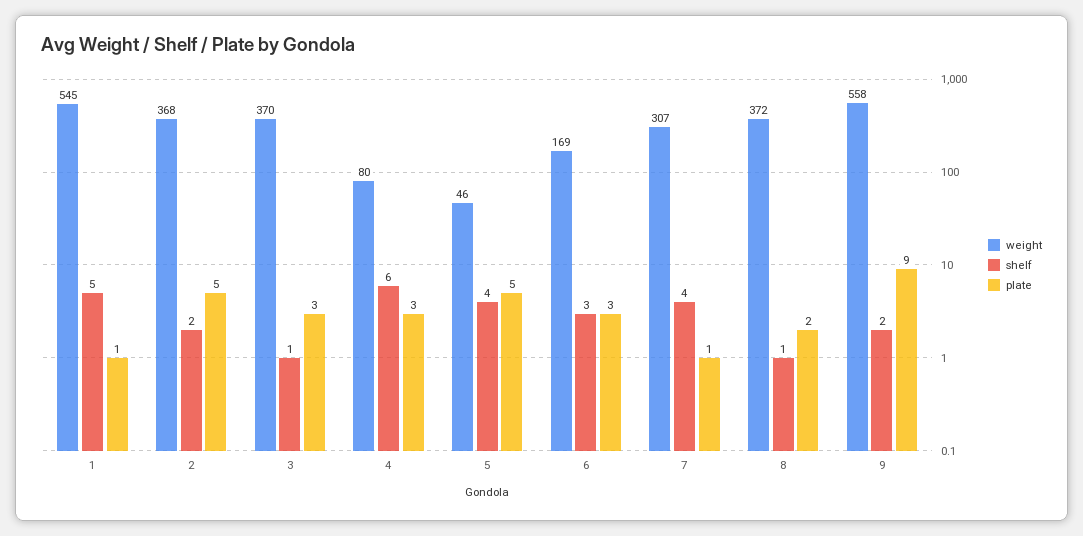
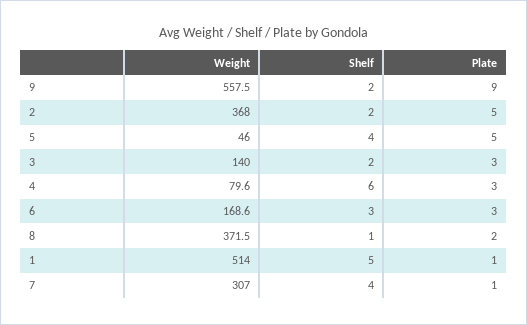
  {
    "weight": {
-     "1": 545,
+     "1": 514,
      "2": 368,
-     "3": 370,
+     "3": 140,
      "4": 79.6,
      "5": 46,
      "6": 168.6,
      "7": 307,
      "8": 371.5,
      "9": 557.5
    },
    "shelf": {
      "1": 5,
      "2": 2,
-     "3": 1,
+     "3": 2,
      "4": 6,
      "5": 4,
      "6": 3,
      "7": 4,
      "8": 1,
      "9": 2
    },
    "plate": {
      "1": 1,
      "2": 5,
      "3": 3,
      "4": 3,
      "5": 5,
      "6": 3,
      "7": 1,
      "8": 2,
      "9": 9
    }
  }

